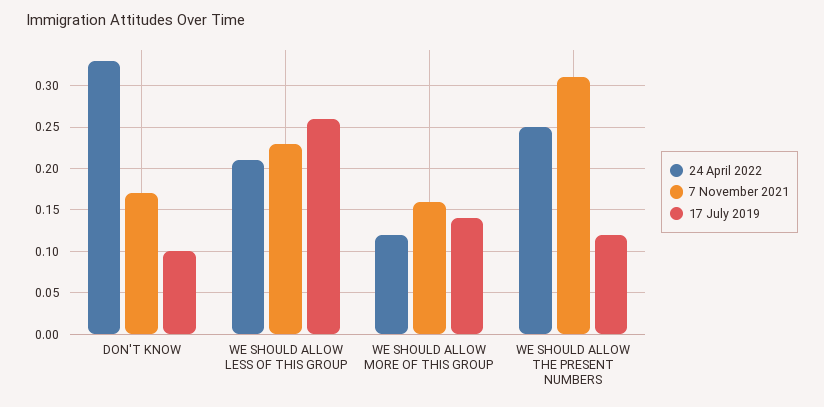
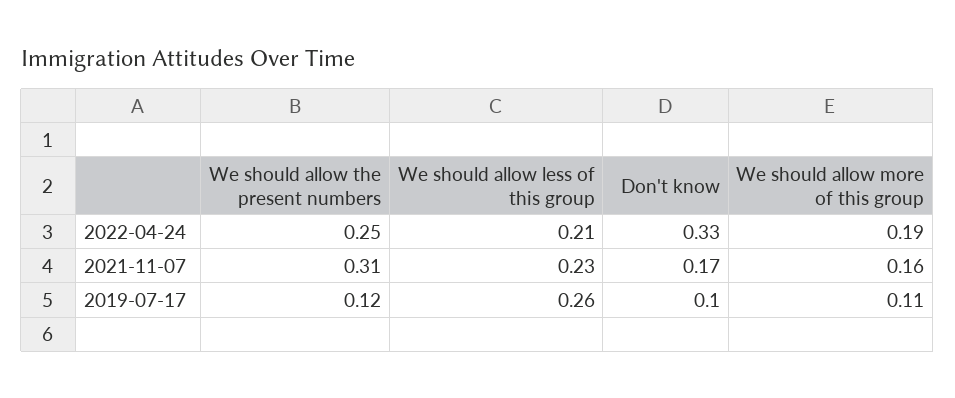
  {
    "24 April 2022": {
      "DON'T KNOW": 0.33,
      "WE SHOULD ALLOW LESS OF THIS GROUP": 0.21,
-     "WE SHOULD ALLOW MORE OF THIS GROUP": 0.12,
+     "WE SHOULD ALLOW MORE OF THIS GROUP": 0.19,
      "WE SHOULD ALLOW THE PRESENT NUMBERS": 0.25
    },
    "7 November 2021": {
      "DON'T KNOW": 0.17,
      "WE SHOULD ALLOW LESS OF THIS GROUP": 0.23,
      "WE SHOULD ALLOW MORE OF THIS GROUP": 0.16,
      "WE SHOULD ALLOW THE PRESENT NUMBERS": 0.31
    },
    "17 July 2019": {
      "DON'T KNOW": 0.1,
      "WE SHOULD ALLOW LESS OF THIS GROUP": 0.26,
-     "WE SHOULD ALLOW MORE OF THIS GROUP": 0.14,
+     "WE SHOULD ALLOW MORE OF THIS GROUP": 0.11,
      "WE SHOULD ALLOW THE PRESENT NUMBERS": 0.12
    }
  }

